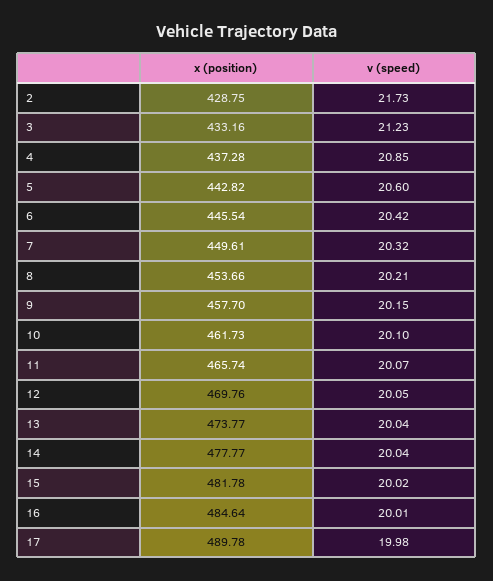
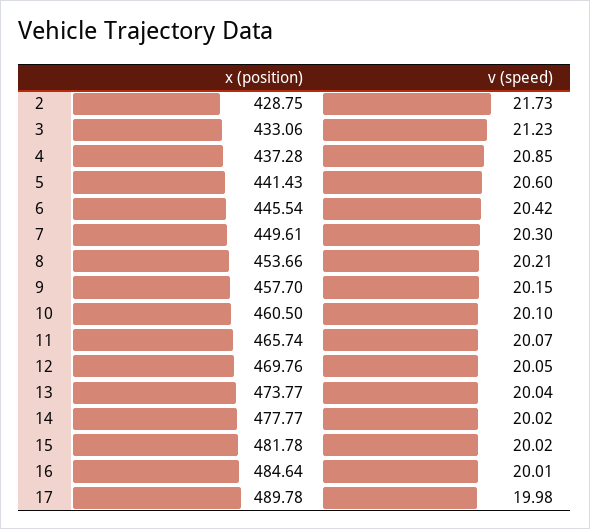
  {
    "x (position)": {
      "2": 428.75,
-     "3": 433.16,
+     "3": 433.06,
      "4": 437.28,
-     "5": 442.82,
+     "5": 441.43,
      "6": 445.54,
      "7": 449.61,
      "8": 453.66,
      "9": 457.7,
-     "10": 461.73,
+     "10": 460.5,
      "11": 465.74,
      "12": 469.76,
      "13": 473.77,
      "14": 477.77,
      "15": 481.78,
      "16": 484.64,
      "17": 489.78
    },
    "v (speed)": {
      "2": 21.73,
      "3": 21.23,
      "4": 20.85,
      "5": 20.6,
      "6": 20.42,
-     "7": 20.32,
+     "7": 20.3,
      "8": 20.21,
      "9": 20.15,
      "10": 20.1,
      "11": 20.07,
      "12": 20.05,
      "13": 20.04,
-     "14": 20.04,
+     "14": 20.02,
      "15": 20.02,
      "16": 20.01,
      "17": 19.98
    }
  }

